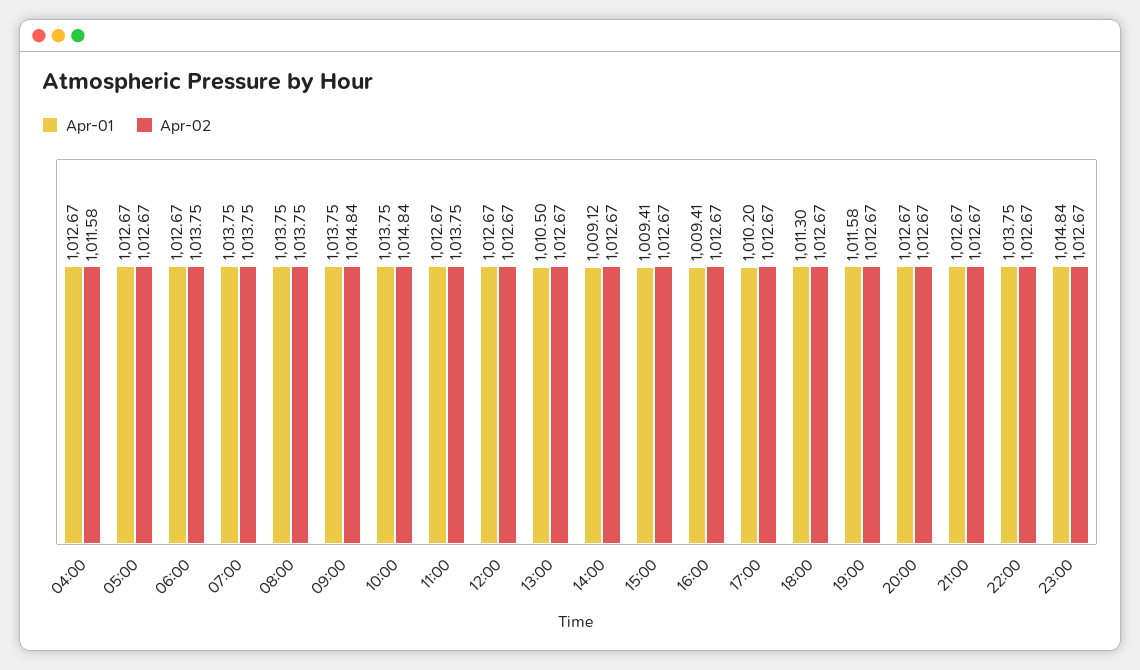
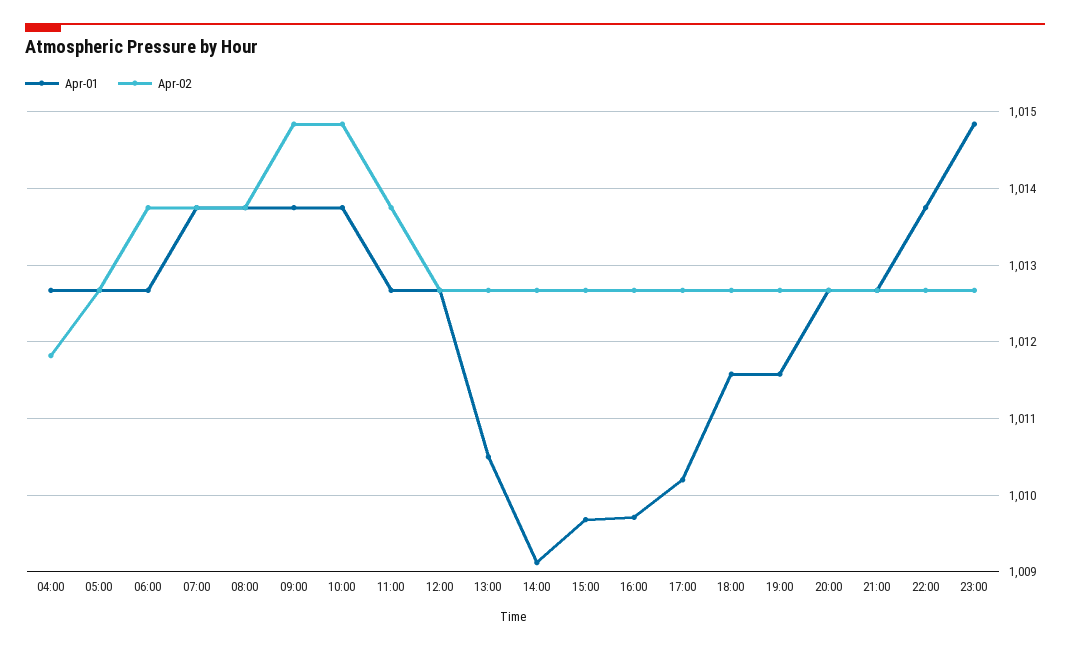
  {
    "Apr-01": {
      "04:00": 1012.67,
      "05:00": 1012.67,
      "06:00": 1012.67,
      "07:00": 1013.75,
      "08:00": 1013.75,
      "09:00": 1013.75,
      "10:00": 1013.75,
      "11:00": 1012.67,
      "12:00": 1012.67,
      "13:00": 1010.5,
      "14:00": 1009.12,
-     "15:00": 1009.41,
+     "15:00": 1009.7,
-     "16:00": 1009.41,
+     "16:00": 1009.7,
      "17:00": 1010.2,
-     "18:00": 1011.3,
+     "18:00": 1011.6,
      "19:00": 1011.58,
      "20:00": 1012.67,
      "21:00": 1012.67,
      "22:00": 1013.75,
      "23:00": 1014.84
    },
    "Apr-02": {
-     "04:00": 1011.58,
+     "04:00": 1011.8,
      "05:00": 1012.67,
      "06:00": 1013.75,
      "07:00": 1013.75,
      "08:00": 1013.75,
      "09:00": 1014.84,
      "10:00": 1014.84,
      "11:00": 1013.75,
      "12:00": 1012.67,
      "13:00": 1012.67,
      "14:00": 1012.67,
      "15:00": 1012.67,
      "16:00": 1012.67,
      "17:00": 1012.67,
      "18:00": 1012.67,
      "19:00": 1012.67,
      "20:00": 1012.67,
      "21:00": 1012.67,
      "22:00": 1012.67,
      "23:00": 1012.67
    }
  }

